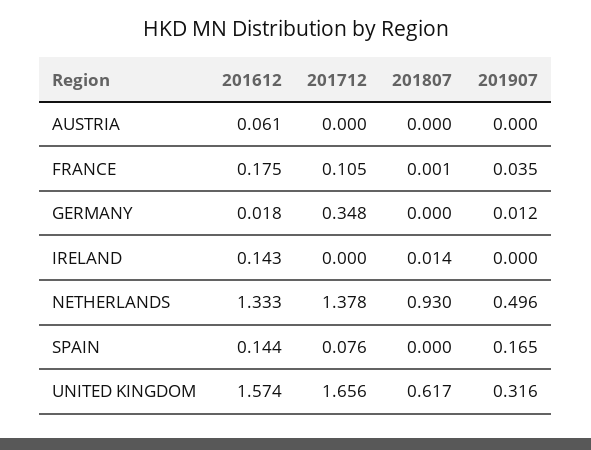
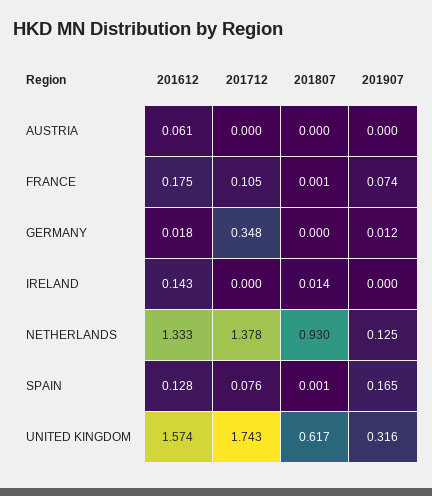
  {
    "201612": {
      "AUSTRIA": 0.061,
      "FRANCE": 0.175,
      "GERMANY": 0.018,
      "IRELAND": 0.143,
      "NETHERLANDS": 1.333,
-     "SPAIN": 0.144,
+     "SPAIN": 0.128,
      "UNITED KINGDOM": 1.574
    },
    "201712": {
      "AUSTRIA": 0,
      "FRANCE": 0.105,
      "GERMANY": 0.348,
      "IRELAND": 0,
      "NETHERLANDS": 1.378,
      "SPAIN": 0.076,
-     "UNITED KINGDOM": 1.656
+     "UNITED KINGDOM": 1.743
    },
    "201807": {
      "AUSTRIA": 0,
      "FRANCE": 0.001,
      "GERMANY": 0,
      "IRELAND": 0.014,
      "NETHERLANDS": 0.93,
-     "SPAIN": 0,
+     "SPAIN": 0.001,
      "UNITED KINGDOM": 0.617
    },
    "201907": {
      "AUSTRIA": 0,
-     "FRANCE": 0.035,
+     "FRANCE": 0.074,
      "GERMANY": 0.012,
      "IRELAND": 0,
-     "NETHERLANDS": 0.496,
+     "NETHERLANDS": 0.125,
      "SPAIN": 0.165,
      "UNITED KINGDOM": 0.316
    }
  }

